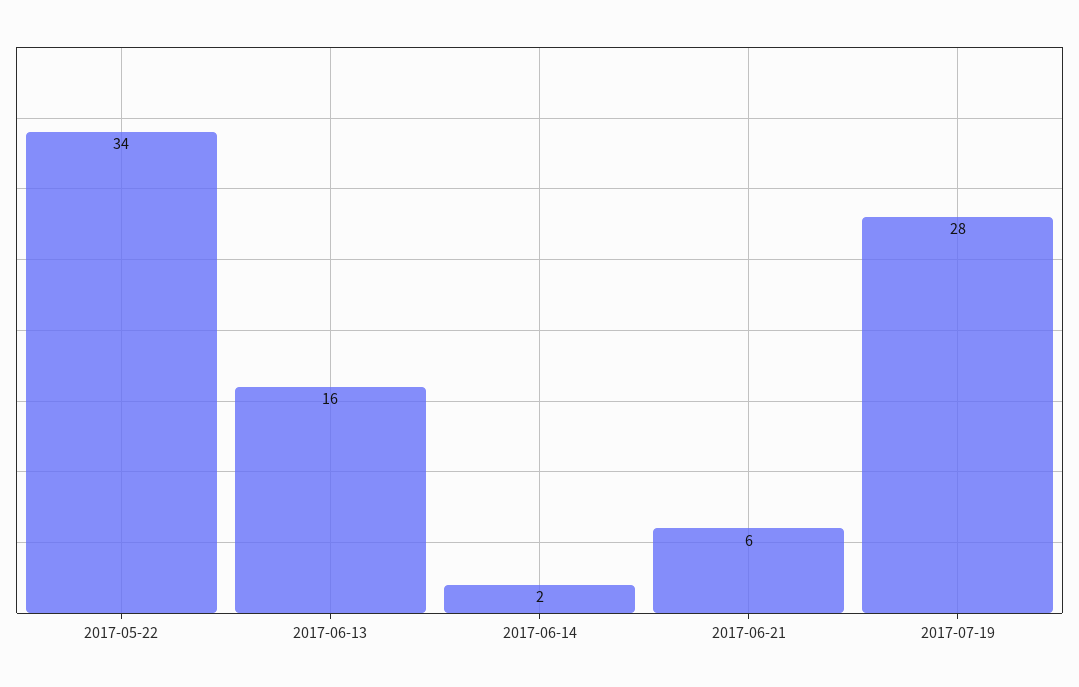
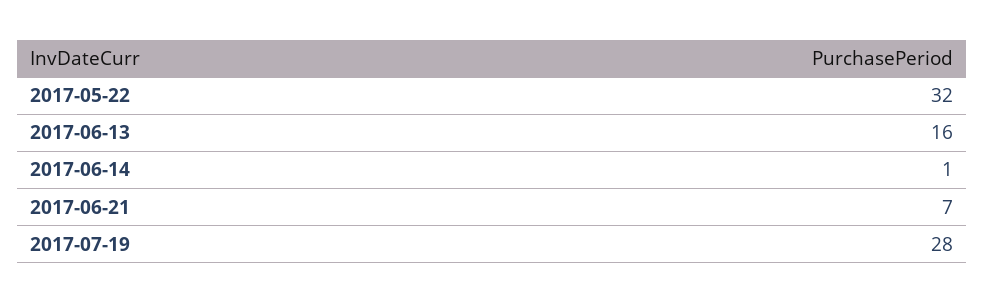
  {
-   "2017-05-22": 34,
+   "2017-05-22": 32,
    "2017-06-13": 16,
-   "2017-06-14": 2,
+   "2017-06-14": 1,
-   "2017-06-21": 6,
+   "2017-06-21": 7,
    "2017-07-19": 28
  }

